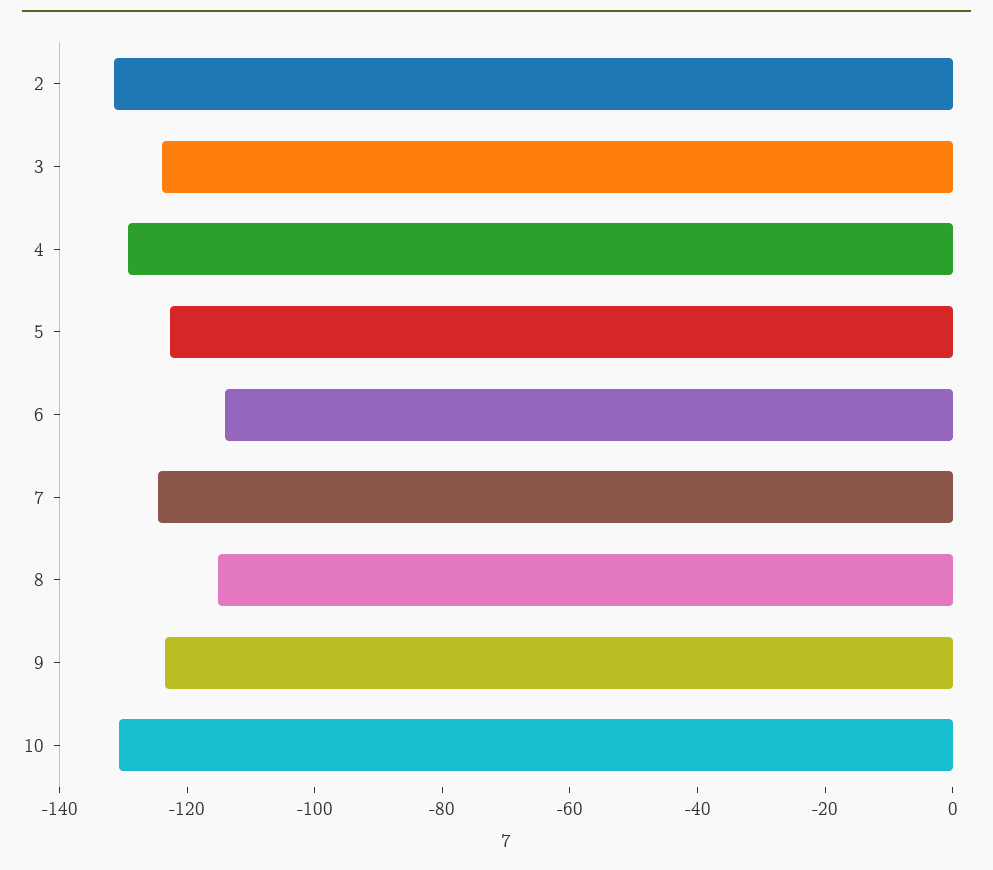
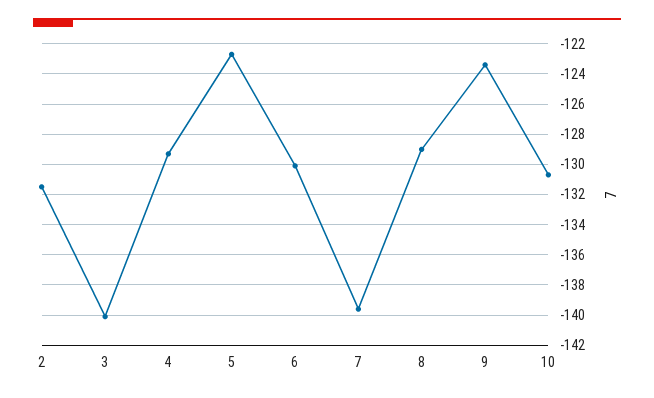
  {
    "2": -131.5,
-   "3": -125,
+   "3": -140,
    "4": -129.5,
    "5": -122.5,
-   "6": -115,
+   "6": -130,
-   "7": -125,
+   "7": -139.5,
-   "8": -115,
+   "8": -129,
    "9": -123.5,
    "10": -130.5
  }

